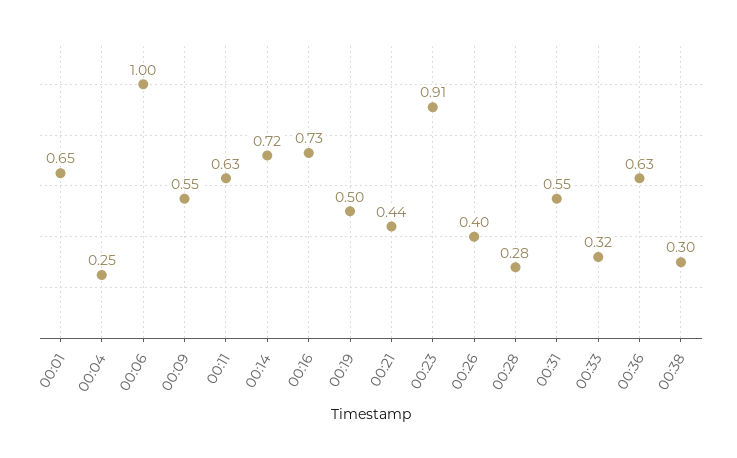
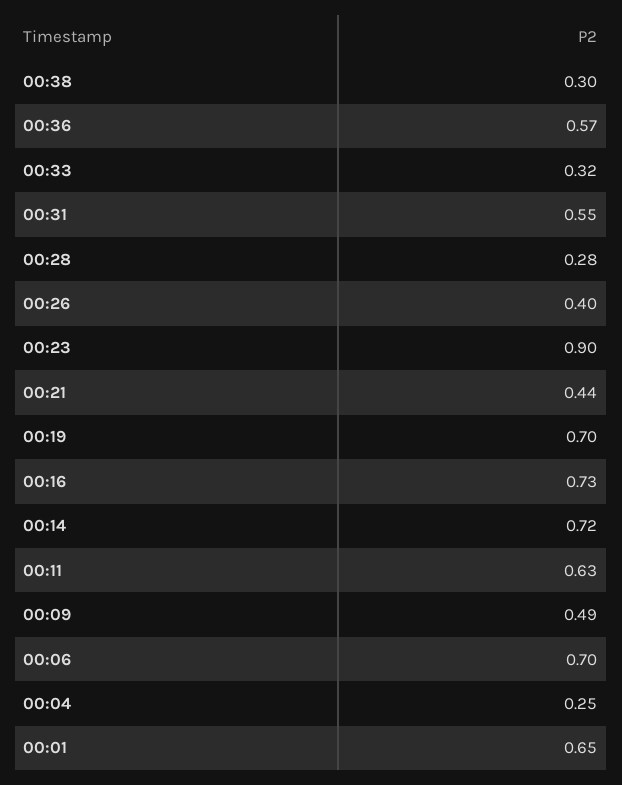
  {
    "00:01": 0.65,
    "00:04": 0.25,
-   "00:06": 1,
+   "00:06": 0.7,
-   "00:09": 0.55,
+   "00:09": 0.49,
    "00:11": 0.63,
    "00:14": 0.72,
    "00:16": 0.73,
-   "00:19": 0.5,
+   "00:19": 0.7,
    "00:21": 0.44,
-   "00:23": 0.91,
+   "00:23": 0.9,
    "00:26": 0.4,
    "00:28": 0.28,
    "00:31": 0.55,
    "00:33": 0.32,
-   "00:36": 0.63,
+   "00:36": 0.57,
    "00:38": 0.3
  }

